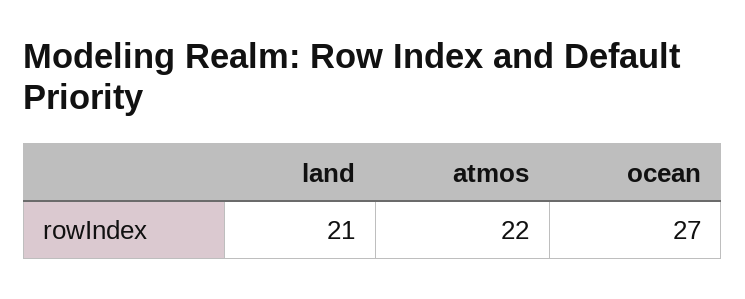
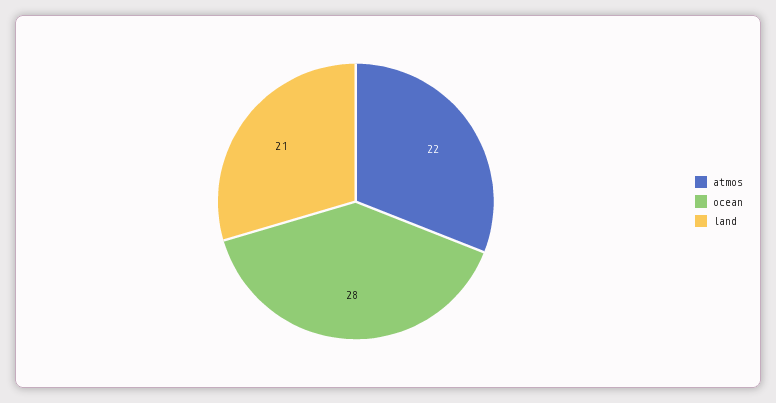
  {
    "land": 21,
    "atmos": 22,
-   "ocean": 27
+   "ocean": 28
  }

